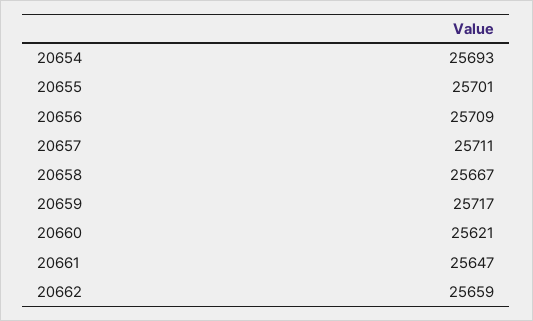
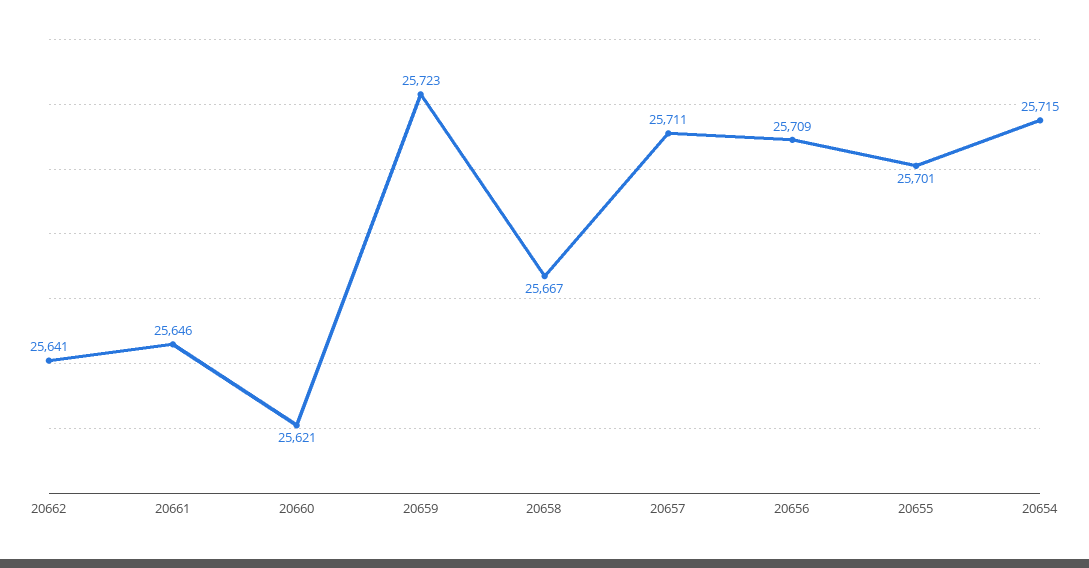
  {
-   "20654": 25693,
+   "20654": 25715,
    "20655": 25701,
    "20656": 25709,
    "20657": 25711,
    "20658": 25667,
-   "20659": 25717,
+   "20659": 25723,
    "20660": 25621,
-   "20661": 25647,
+   "20661": 25646,
-   "20662": 25659
+   "20662": 25641
  }

